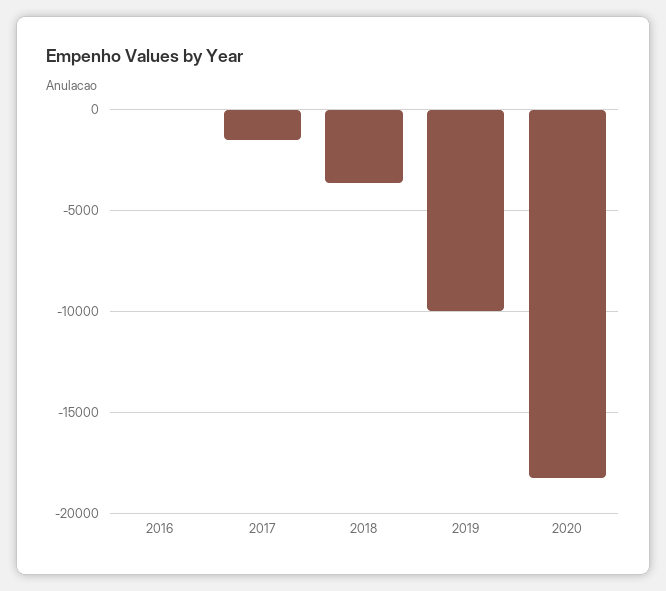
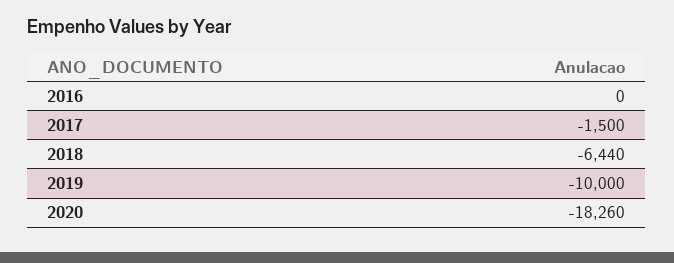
  {
    "2016": 0,
    "2017": -1500,
-   "2018": -3500,
+   "2018": -6440,
    "2019": -10000,
    "2020": -18260
  }

